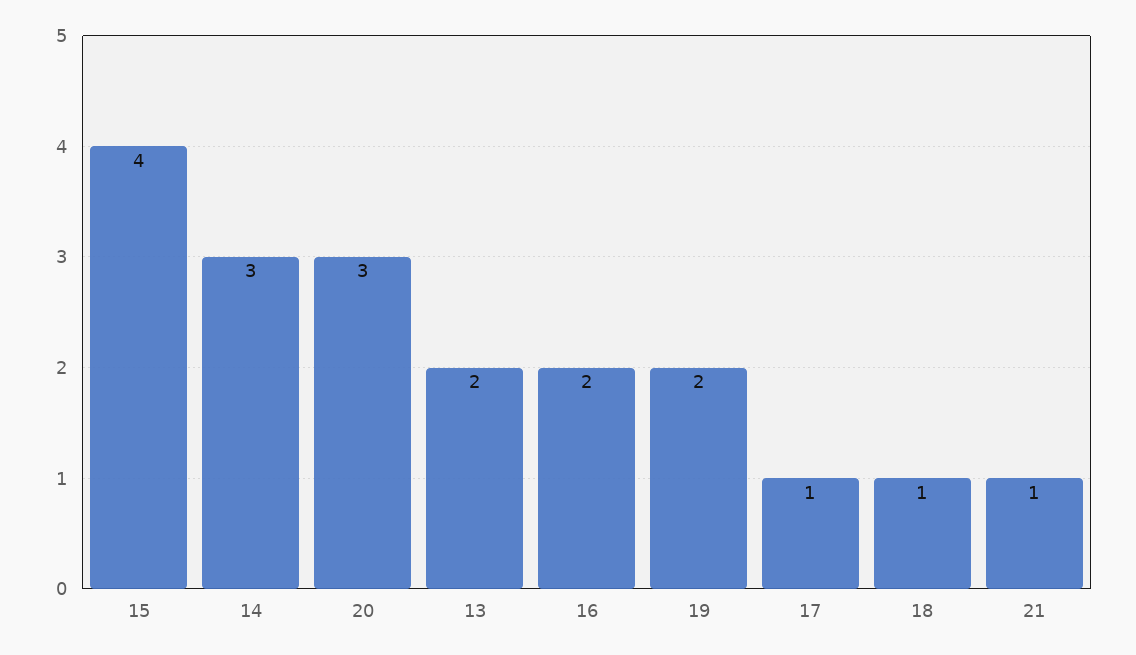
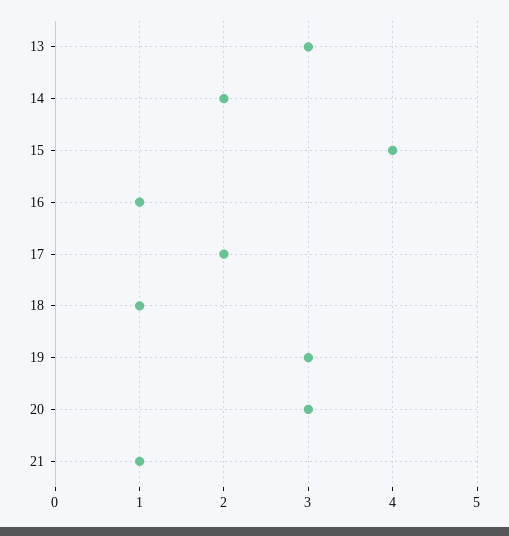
  {
    "15": 4,
-   "14": 3,
+   "14": 2,
    "20": 3,
-   "13": 2,
+   "13": 3,
-   "16": 2,
+   "16": 1,
-   "19": 2,
+   "19": 3,
-   "17": 1,
+   "17": 2,
    "18": 1,
    "21": 1
  }

